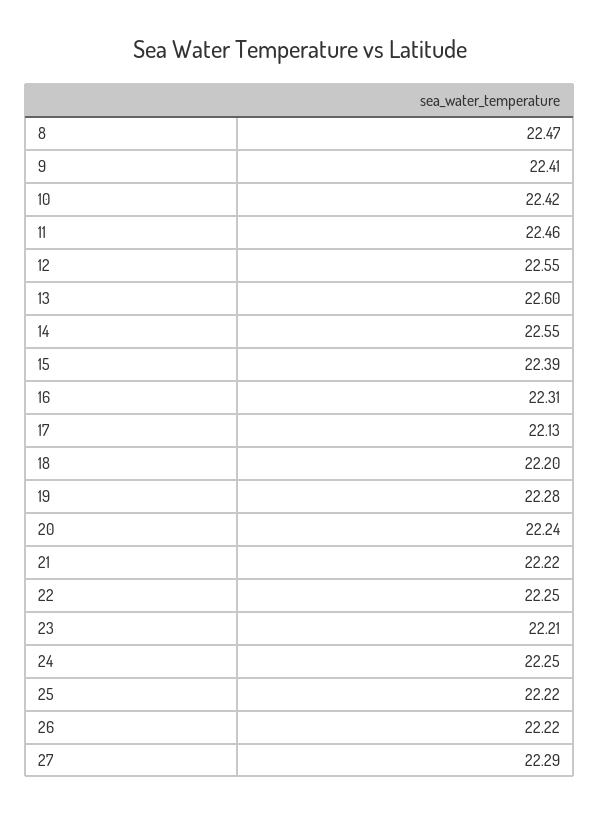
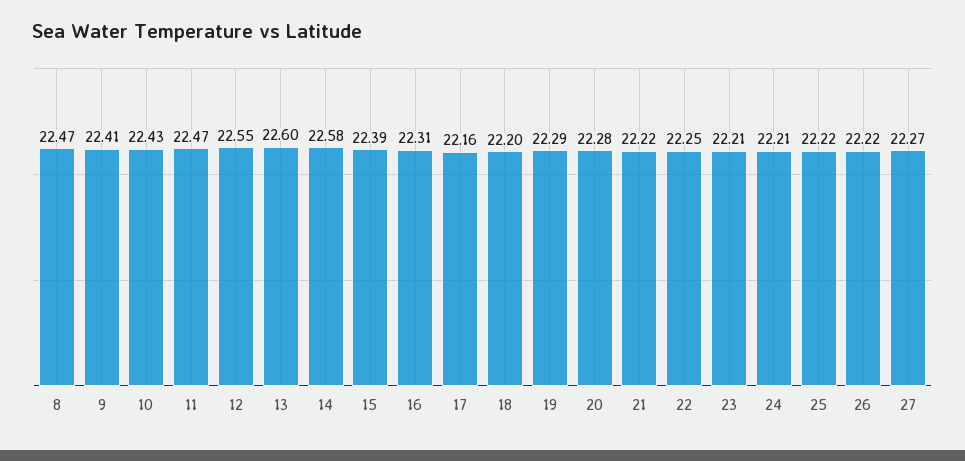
  {
    "8": 22.47,
    "9": 22.41,
-   "10": 22.42,
+   "10": 22.43,
-   "11": 22.46,
+   "11": 22.47,
    "12": 22.55,
    "13": 22.6,
-   "14": 22.55,
+   "14": 22.58,
    "15": 22.39,
    "16": 22.31,
-   "17": 22.13,
+   "17": 22.16,
    "18": 22.2,
-   "19": 22.28,
+   "19": 22.29,
-   "20": 22.24,
+   "20": 22.28,
    "21": 22.22,
    "22": 22.25,
    "23": 22.21,
-   "24": 22.25,
+   "24": 22.21,
    "25": 22.22,
    "26": 22.22,
-   "27": 22.29
+   "27": 22.27
  }

